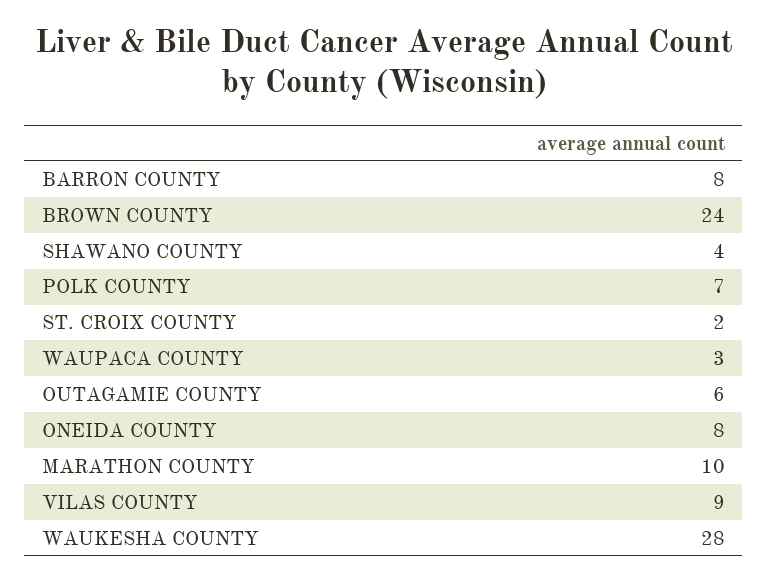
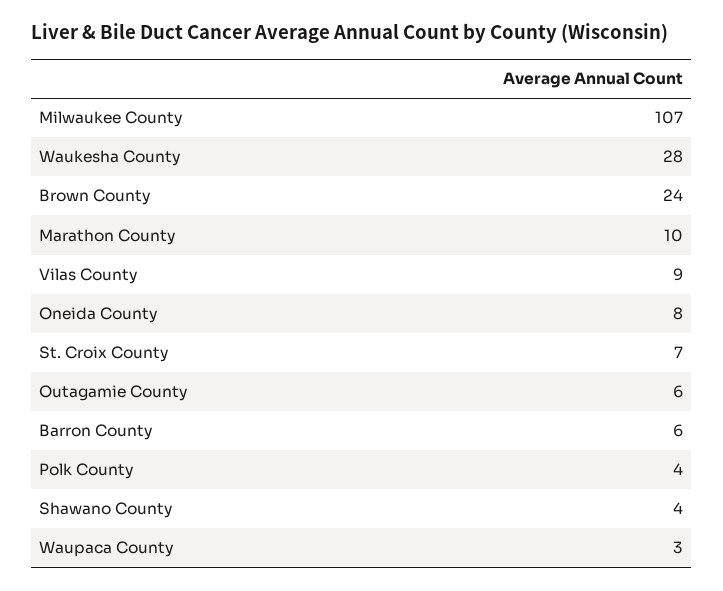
  {
-   "BARRON COUNTY": 8,
+   "BARRON COUNTY": 6,
    "BROWN COUNTY": 24,
    "SHAWANO COUNTY": 4,
-   "POLK COUNTY": 7,
+   "POLK COUNTY": 4,
-   "ST. CROIX COUNTY": 2,
+   "ST. CROIX COUNTY": 7,
    "WAUPACA COUNTY": 3,
    "OUTAGAMIE COUNTY": 6,
    "ONEIDA COUNTY": 8,
    "MARATHON COUNTY": 10,
    "VILAS COUNTY": 9,
-   "WAUKESHA COUNTY": 28
+   "WAUKESHA COUNTY": 28,
+   "Milwaukee County": 107
  }

